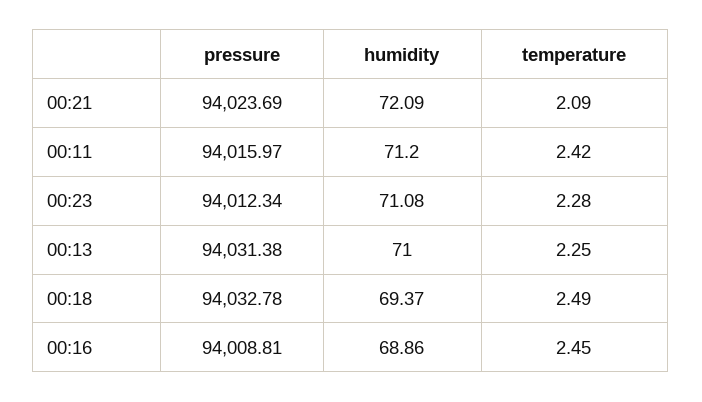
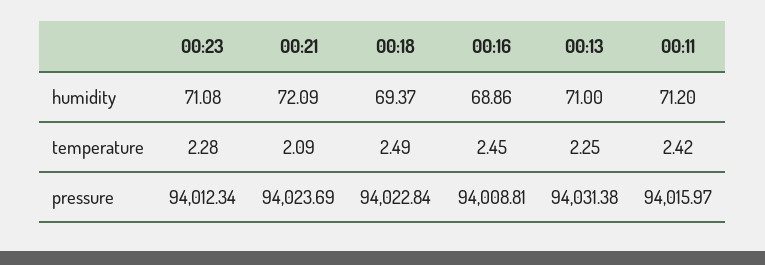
  {
    "pressure": {
      "00:21": 94023.69,
      "00:11": 94015.97,
      "00:23": 94012.34,
      "00:13": 94031.38,
-     "00:18": 94032.78,
+     "00:18": 94022.84,
      "00:16": 94008.81
    },
    "humidity": {
      "00:21": 72.09,
      "00:11": 71.2,
      "00:23": 71.08,
      "00:13": 71,
      "00:18": 69.37,
      "00:16": 68.86
    },
    "temperature": {
      "00:21": 2.09,
      "00:11": 2.42,
      "00:23": 2.28,
      "00:13": 2.25,
      "00:18": 2.49,
      "00:16": 2.45
    }
  }

